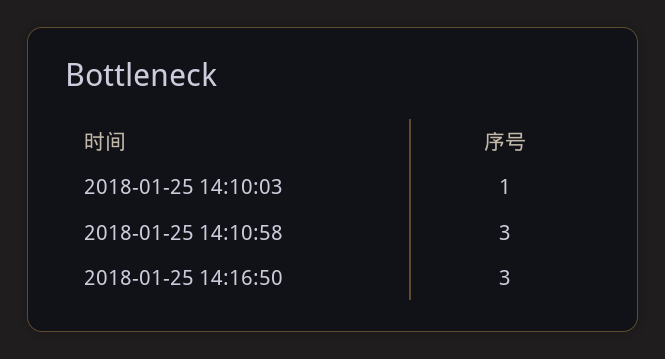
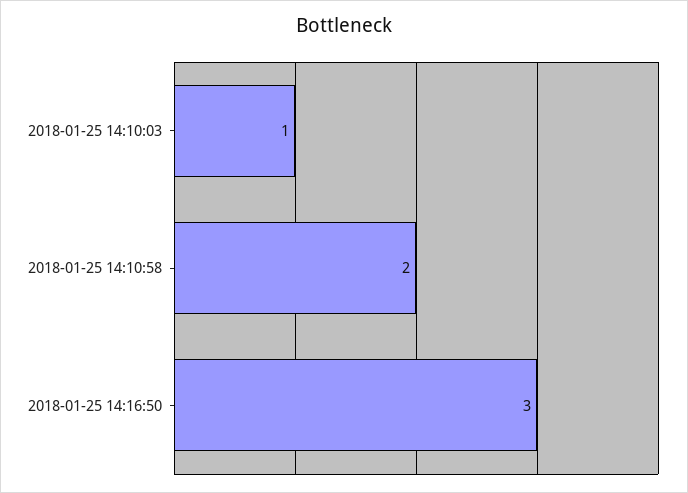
  {
    "2018-01-25 14:10:03": 1,
-   "2018-01-25 14:10:58": 3,
+   "2018-01-25 14:10:58": 2,
    "2018-01-25 14:16:50": 3
  }

